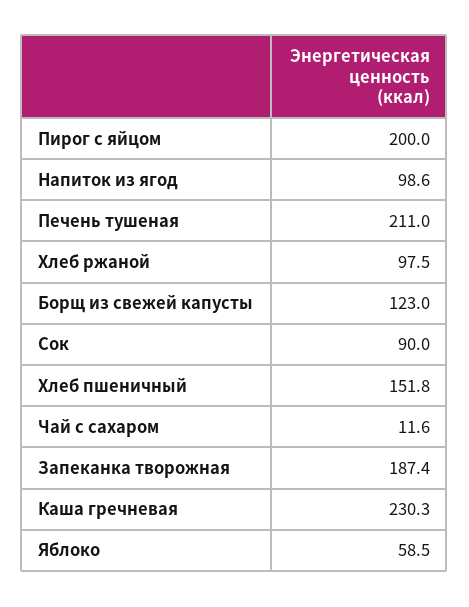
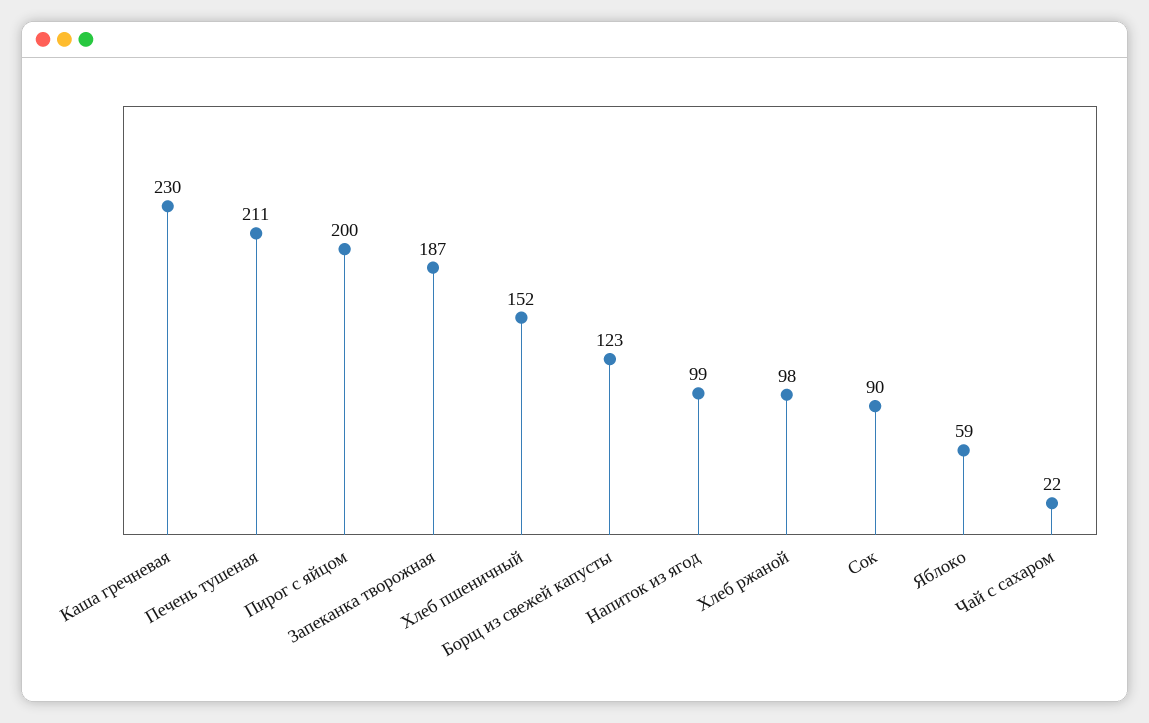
  {
    "Пирог с яйцом": 200,
    "Напиток из ягод": 98.6,
    "Печень тушеная": 211,
    "Хлеб ржаной": 97.5,
    "Борщ из свежей капусты": 123,
    "Сок": 90,
    "Хлеб пшеничный": 151.8,
-   "Чай с сахаром": 11.6,
+   "Чай с сахаром": 22,
    "Запеканка творожная": 187.4,
    "Каша гречневая": 230.3,
    "Яблоко": 58.5
  }

